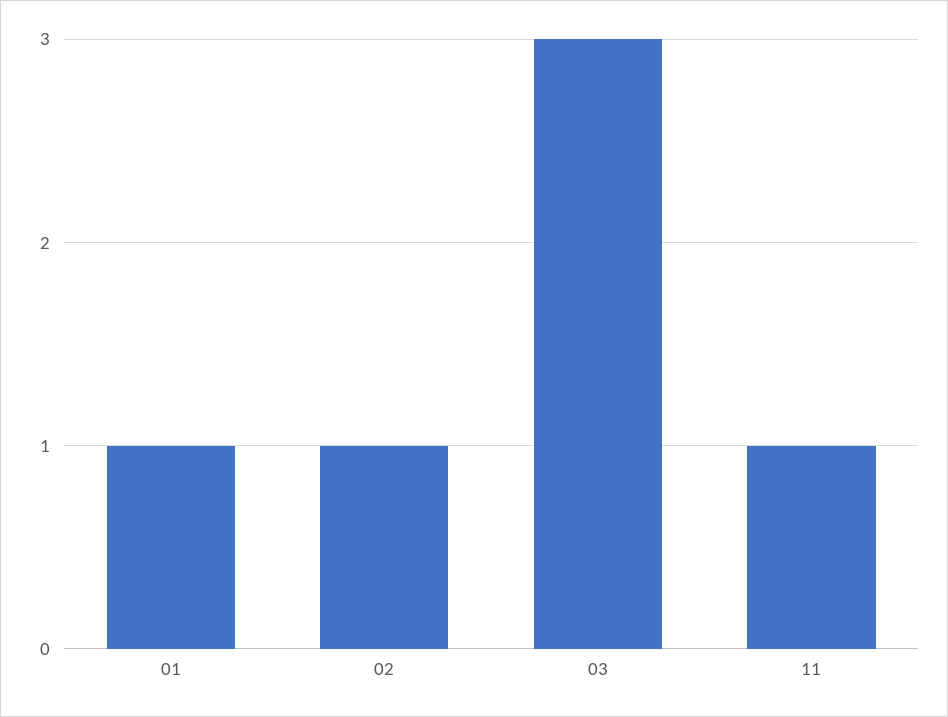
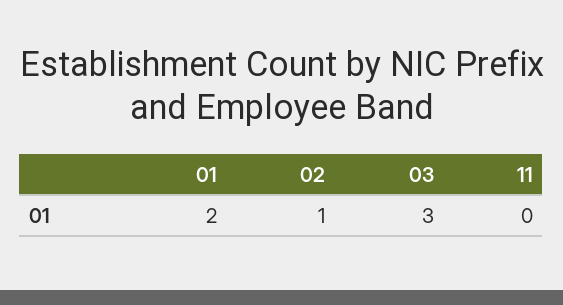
  {
-   "01": 1,
+   "01": 2,
    "02": 1,
    "03": 3,
-   "11": 1
+   "11": 0
  }

